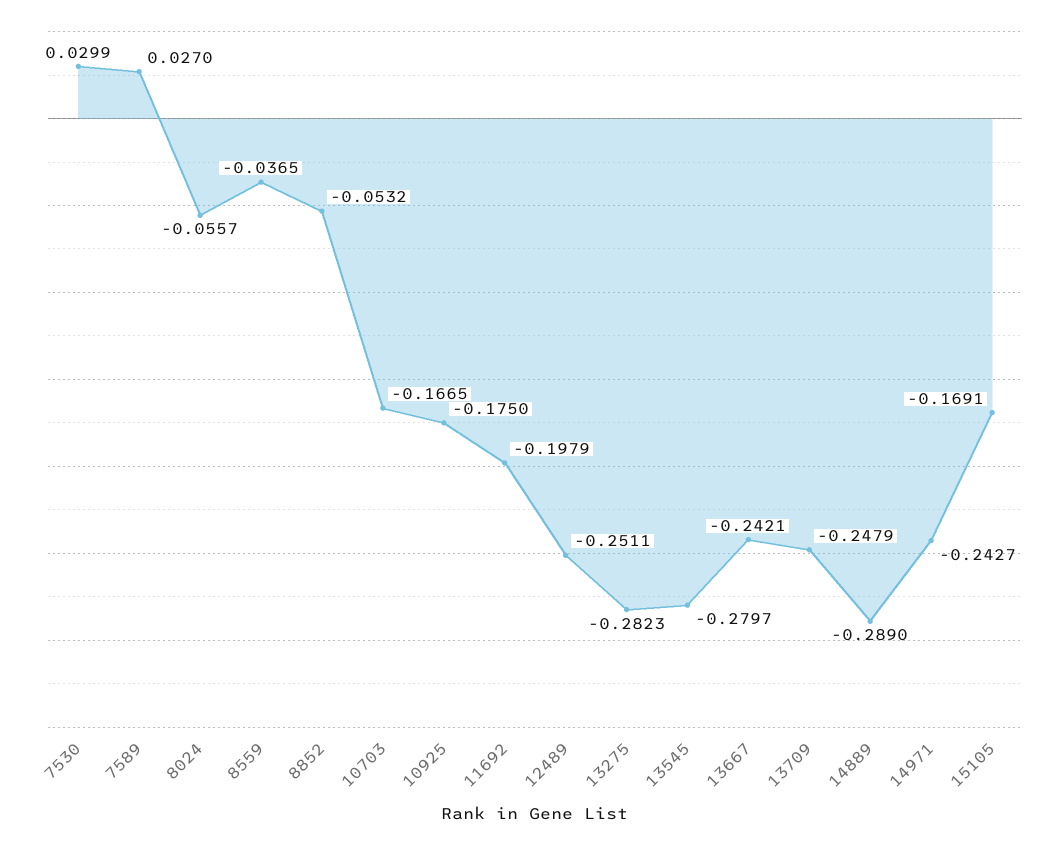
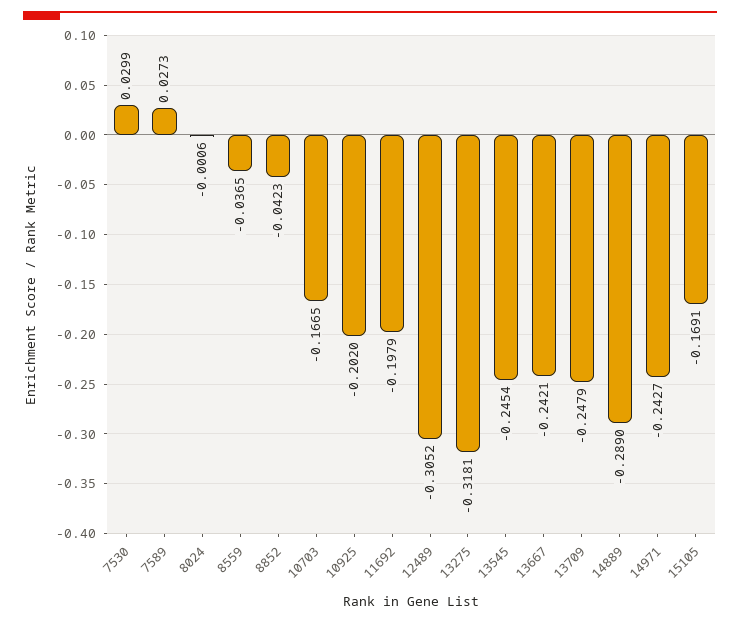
  {
    "7530": 0.0299,
-   "7589": 0.027,
+   "7589": 0.0273,
-   "8024": -0.0557,
+   "8024": -0.0006,
    "8559": -0.0365,
-   "8852": -0.0532,
+   "8852": -0.0423,
    "10703": -0.1665,
-   "10925": -0.175,
+   "10925": -0.202,
    "11692": -0.1979,
-   "12489": -0.2511,
+   "12489": -0.3052,
-   "13275": -0.2823,
+   "13275": -0.3181,
-   "13545": -0.2797,
+   "13545": -0.2454,
    "13667": -0.2421,
    "13709": -0.2479,
    "14889": -0.289,
    "14971": -0.2427,
    "15105": -0.1691
  }

